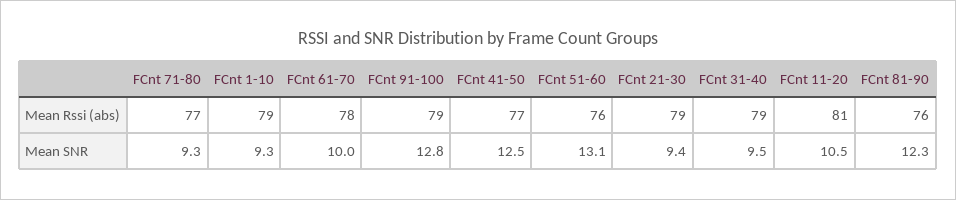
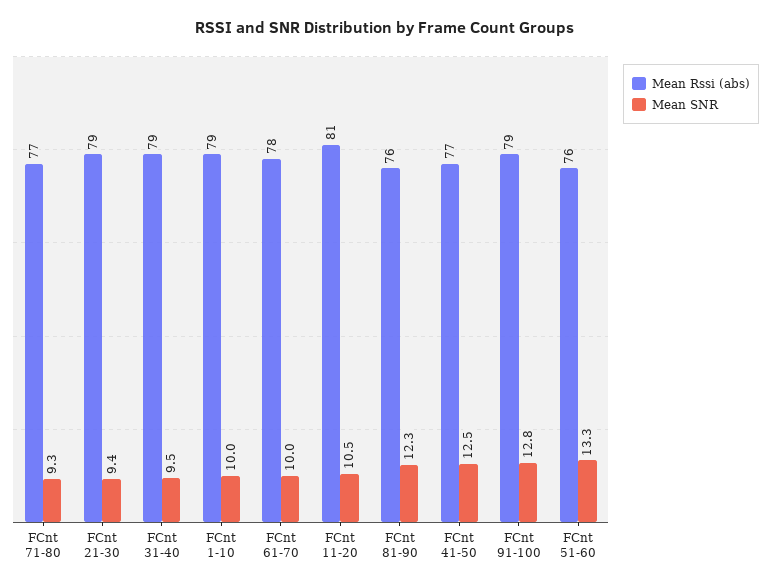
  {
    "Mean Rssi (abs)": {
      "FCnt 71-80": 77,
      "FCnt 1-10": 79,
      "FCnt 61-70": 78,
      "FCnt 91-100": 79,
      "FCnt 41-50": 77,
      "FCnt 51-60": 76,
      "FCnt 21-30": 79,
      "FCnt 31-40": 79,
      "FCnt 11-20": 81,
      "FCnt 81-90": 76
    },
    "Mean SNR": {
      "FCnt 71-80": 9.3,
-     "FCnt 1-10": 9.3,
+     "FCnt 1-10": 10,
      "FCnt 61-70": 10,
      "FCnt 91-100": 12.8,
      "FCnt 41-50": 12.5,
-     "FCnt 51-60": 13.1,
+     "FCnt 51-60": 13.3,
      "FCnt 21-30": 9.4,
      "FCnt 31-40": 9.5,
      "FCnt 11-20": 10.5,
      "FCnt 81-90": 12.3
    }
  }

